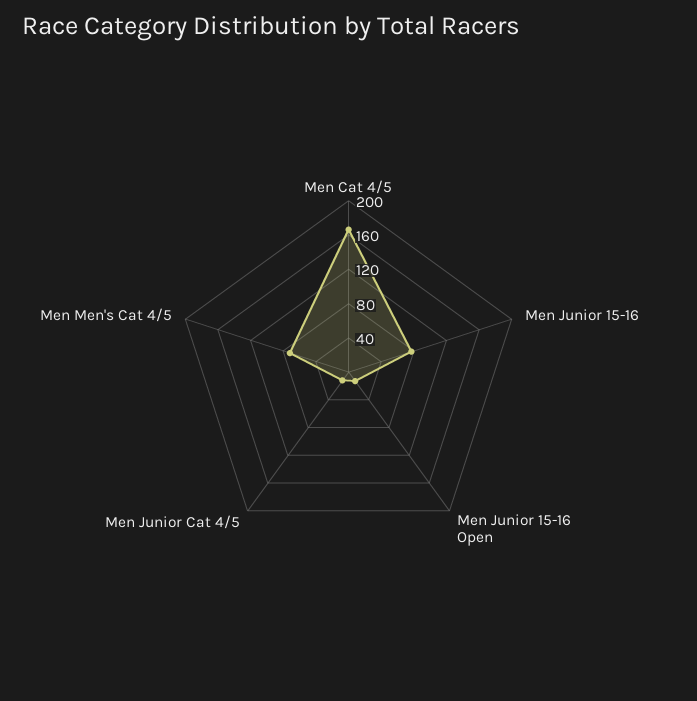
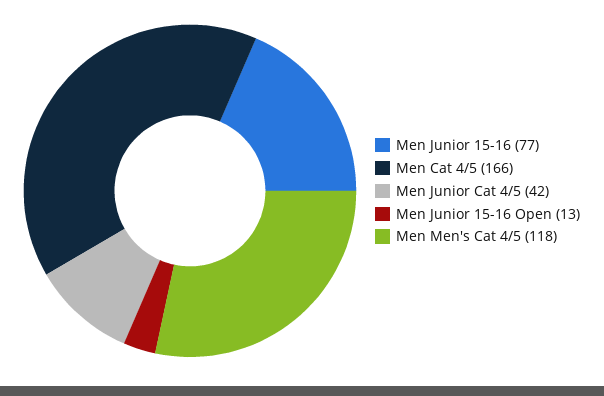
  {
    "Men Cat 4/5": 166,
    "Men Junior 15-16": 77,
    "Men Junior 15-16 Open": 13,
-   "Men Junior Cat 4/5": 10,
+   "Men Junior Cat 4/5": 42,
-   "Men Men's Cat 4/5": 70
+   "Men Men's Cat 4/5": 118
  }

